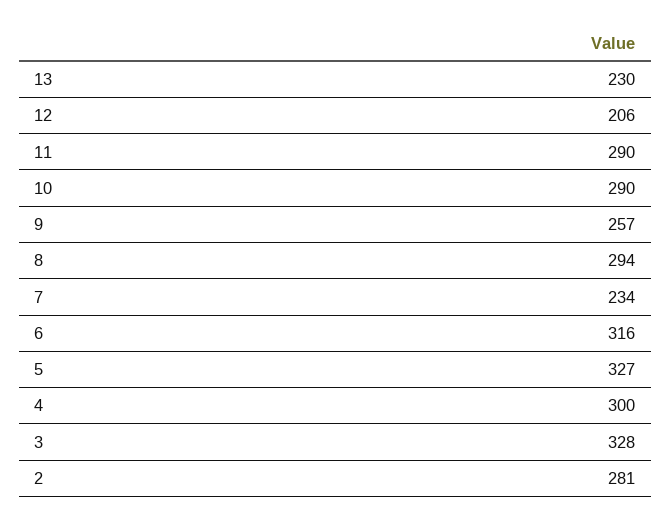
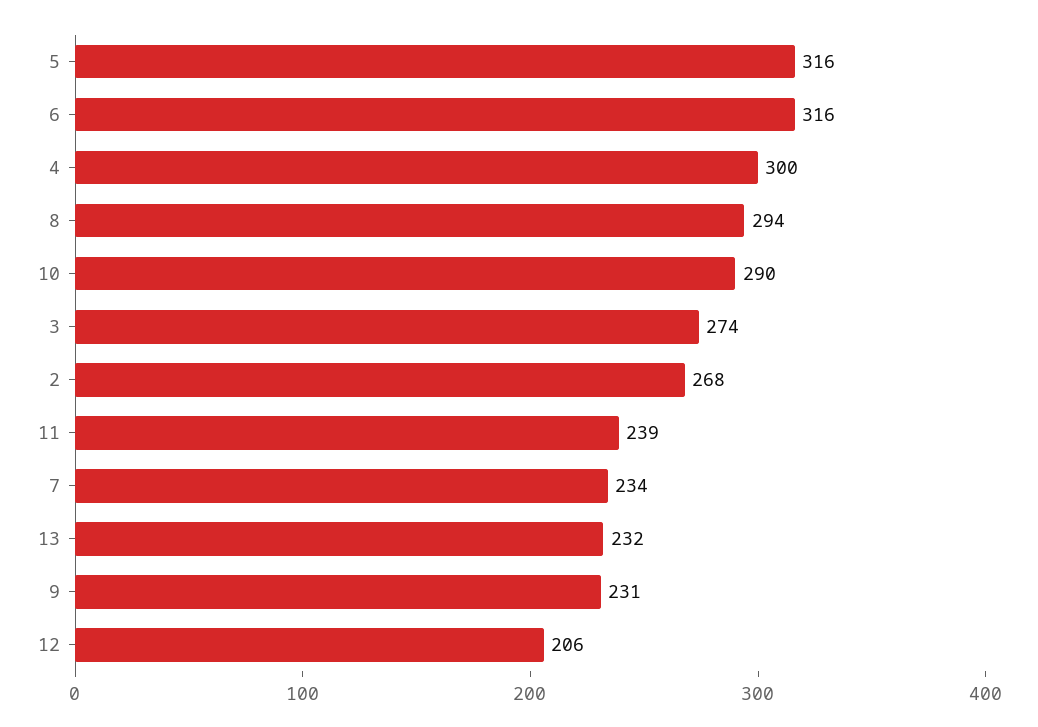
  {
-   "13": 230,
+   "13": 232,
    "12": 206,
-   "11": 290,
+   "11": 239,
    "10": 290,
-   "9": 257,
+   "9": 231,
    "8": 294,
    "7": 234,
    "6": 316,
-   "5": 327,
+   "5": 316,
    "4": 300,
-   "3": 328,
+   "3": 274,
-   "2": 281
+   "2": 268
  }

